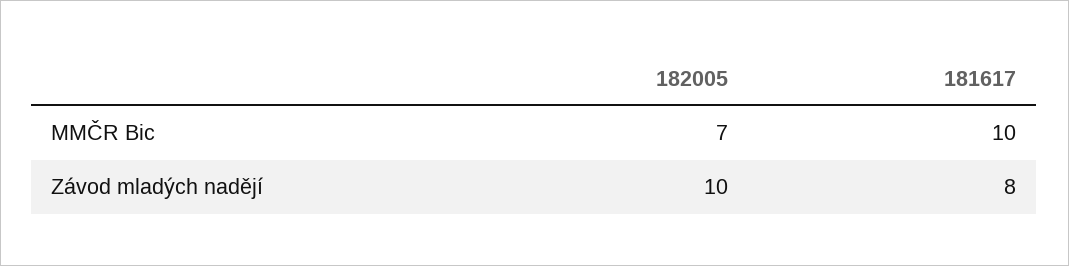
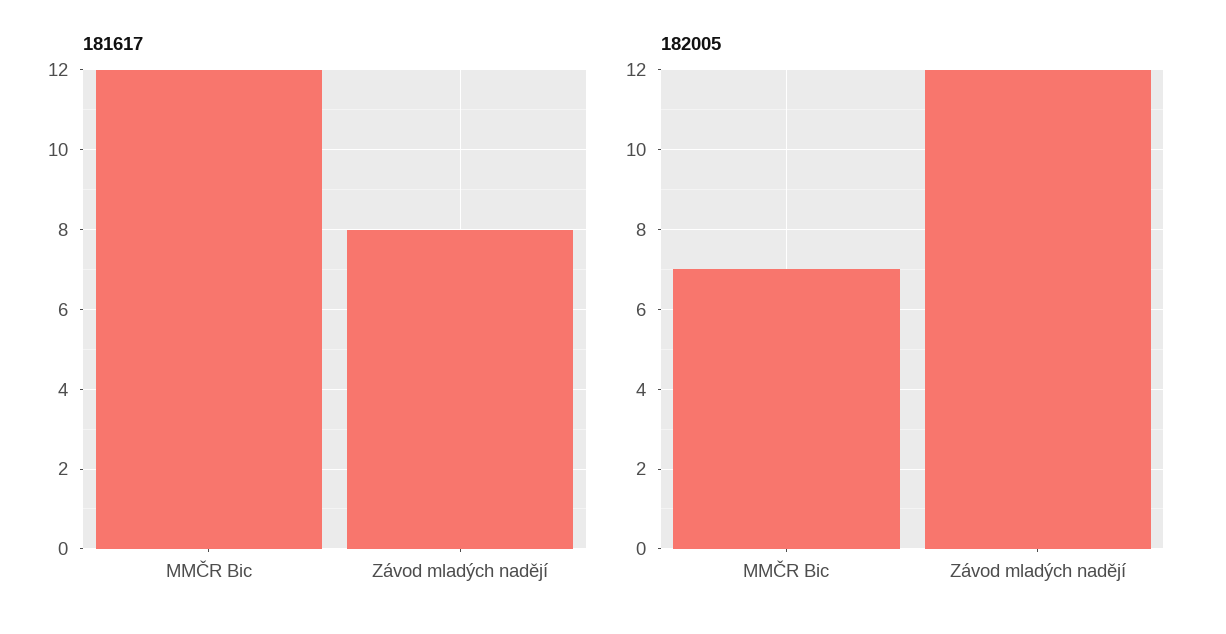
  {
    "182005": {
      "MMČR Bic": 7,
-     "Závod mladých nadějí": 10
+     "Závod mladých nadějí": 12
    },
    "181617": {
-     "MMČR Bic": 10,
+     "MMČR Bic": 12,
      "Závod mladých nadějí": 8
    }
  }

